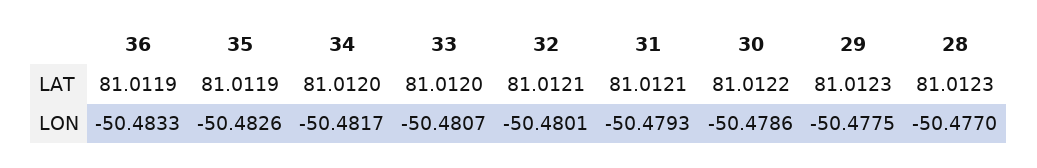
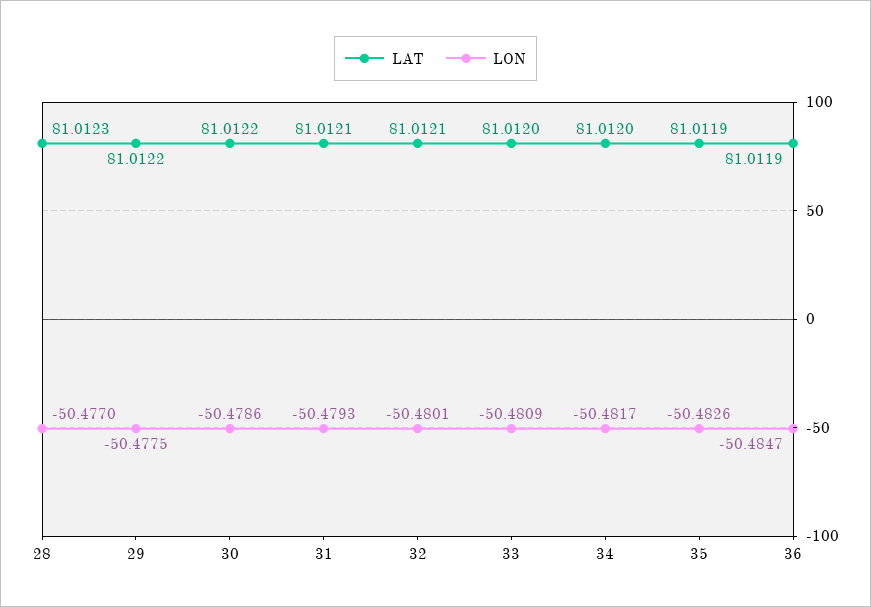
  {
    "LAT": {
      "36": 81.0119,
      "35": 81.0119,
      "34": 81.012,
      "33": 81.012,
      "32": 81.0121,
      "31": 81.0121,
      "30": 81.0122,
-     "29": 81.0123,
+     "29": 81.0122,
      "28": 81.0123
    },
    "LON": {
-     "36": -50.4833,
+     "36": -50.4847,
      "35": -50.4826,
      "34": -50.4817,
-     "33": -50.4807,
+     "33": -50.4809,
      "32": -50.4801,
      "31": -50.4793,
      "30": -50.4786,
      "29": -50.4775,
      "28": -50.477
    }
  }

